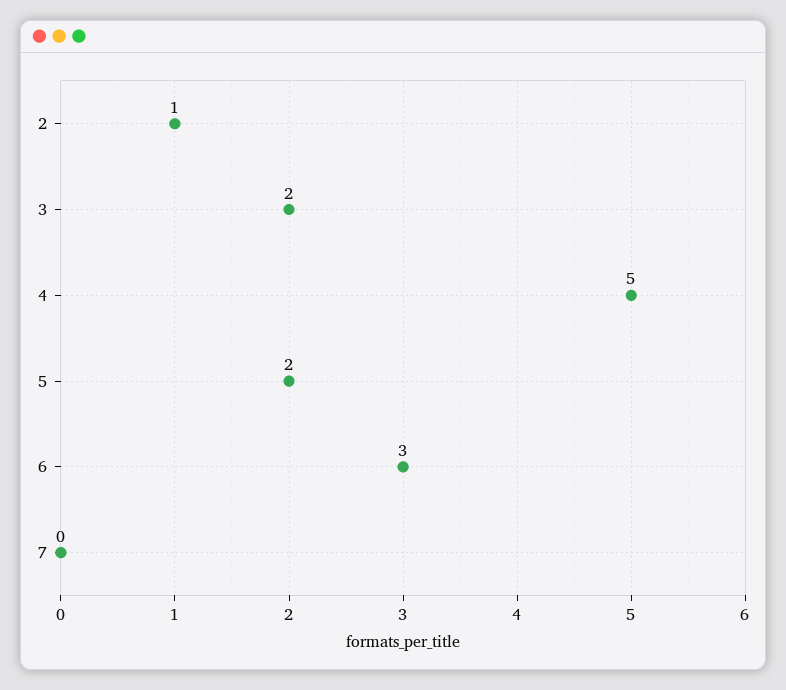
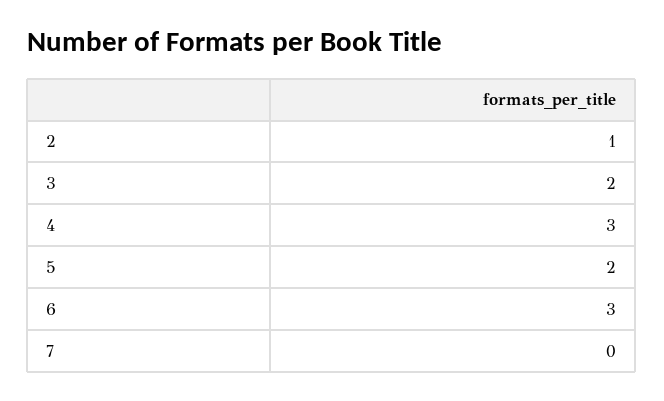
  {
    "2": 1,
    "3": 2,
-   "4": 5,
+   "4": 3,
    "5": 2,
    "6": 3,
    "7": 0
  }

